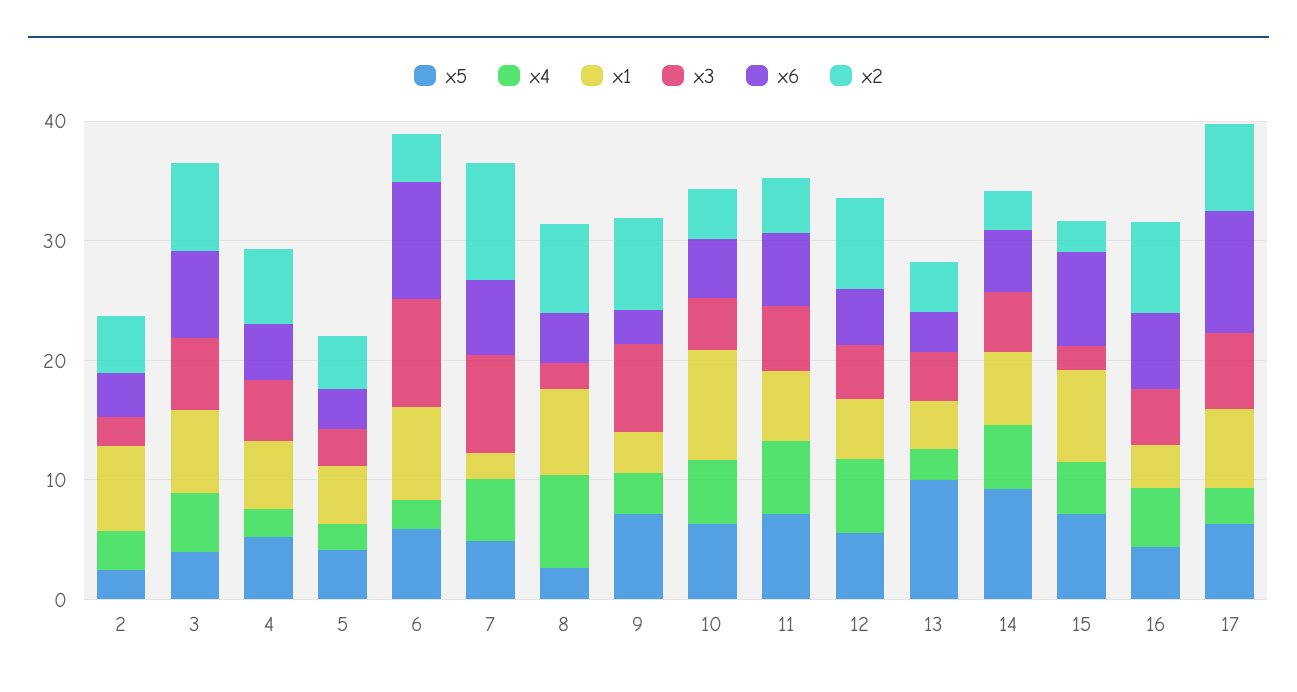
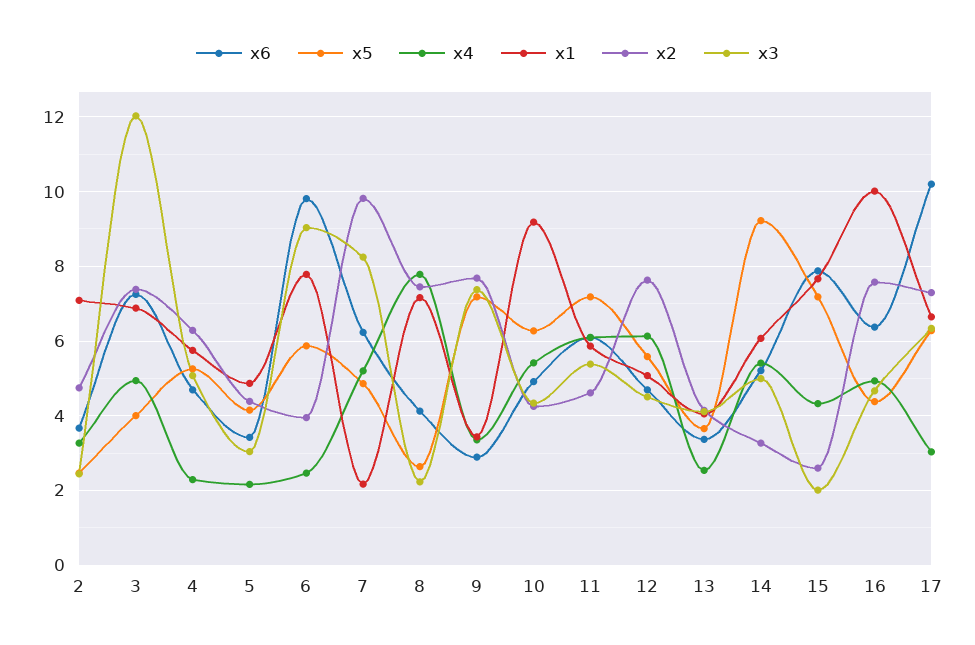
  {
    "x5": {
      "2": 2.4,
      "3": 4,
      "4": 5.2,
      "5": 4.2,
      "6": 5.8,
      "7": 4.8,
      "8": 2.6,
      "9": 7.2,
      "10": 6.2,
      "11": 7.2,
      "12": 5.6,
-     "13": 10,
+     "13": 3.6,
      "14": 9.2,
      "15": 7.2,
      "16": 4.4,
      "17": 6.2
    },
    "x4": {
      "2": 3.2,
      "3": 5,
      "4": 2.2,
      "5": 2.2,
      "6": 2.4,
      "7": 5.2,
      "8": 7.8,
      "9": 3.4,
      "10": 5.4,
      "11": 6,
      "12": 6.2,
      "13": 2.6,
      "14": 5.4,
      "15": 4.4,
      "16": 5,
      "17": 3
    },
    "x1": {
      "2": 7,
      "3": 6.8,
      "4": 5.8,
      "5": 4.8,
      "6": 7.8,
      "7": 2.2,
      "8": 7.2,
      "9": 3.4,
      "10": 9.2,
      "11": 5.8,
      "12": 5,
      "13": 4,
      "14": 6,
      "15": 7.6,
-     "16": 4,
+     "16": 10,
      "17": 6.6
    },
    "x3": {
      "2": 2.4,
-     "3": 6,
+     "3": 12,
      "4": 5,
      "5": 3,
      "6": 9,
      "7": 8.2,
      "8": 2.2,
      "9": 7.4,
      "10": 4.4,
      "11": 5.4,
      "12": 4.6,
      "13": 4.2,
      "14": 5,
      "15": 2,
      "16": 4.6,
      "17": 6.4
    },
    "x6": {
      "2": 3.6,
      "3": 7.2,
      "4": 4.6,
      "5": 3.4,
      "6": 9.8,
      "7": 6.2,
      "8": 4.2,
      "9": 2.8,
      "10": 5,
      "11": 6,
      "12": 4.6,
      "13": 3.4,
      "14": 5.2,
      "15": 7.8,
      "16": 6.4,
      "17": 10.2
    },
    "x2": {
      "2": 4.8,
      "3": 7.4,
      "4": 6.2,
      "5": 4.4,
      "6": 4,
      "7": 9.8,
      "8": 7.4,
      "9": 7.6,
      "10": 4.2,
      "11": 4.6,
      "12": 7.6,
      "13": 4.2,
      "14": 3.2,
      "15": 2.6,
      "16": 7.6,
      "17": 7.2
    }
  }

